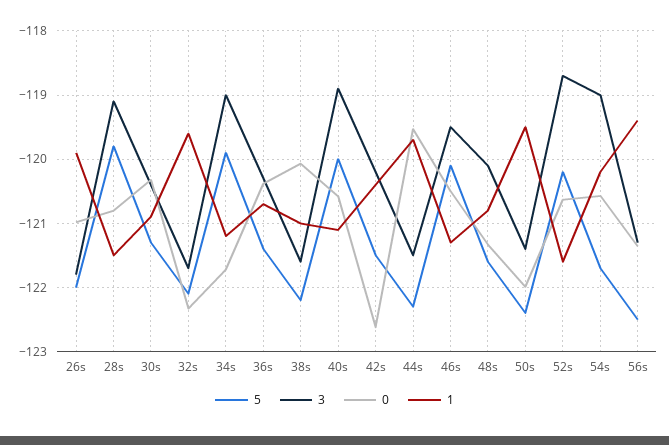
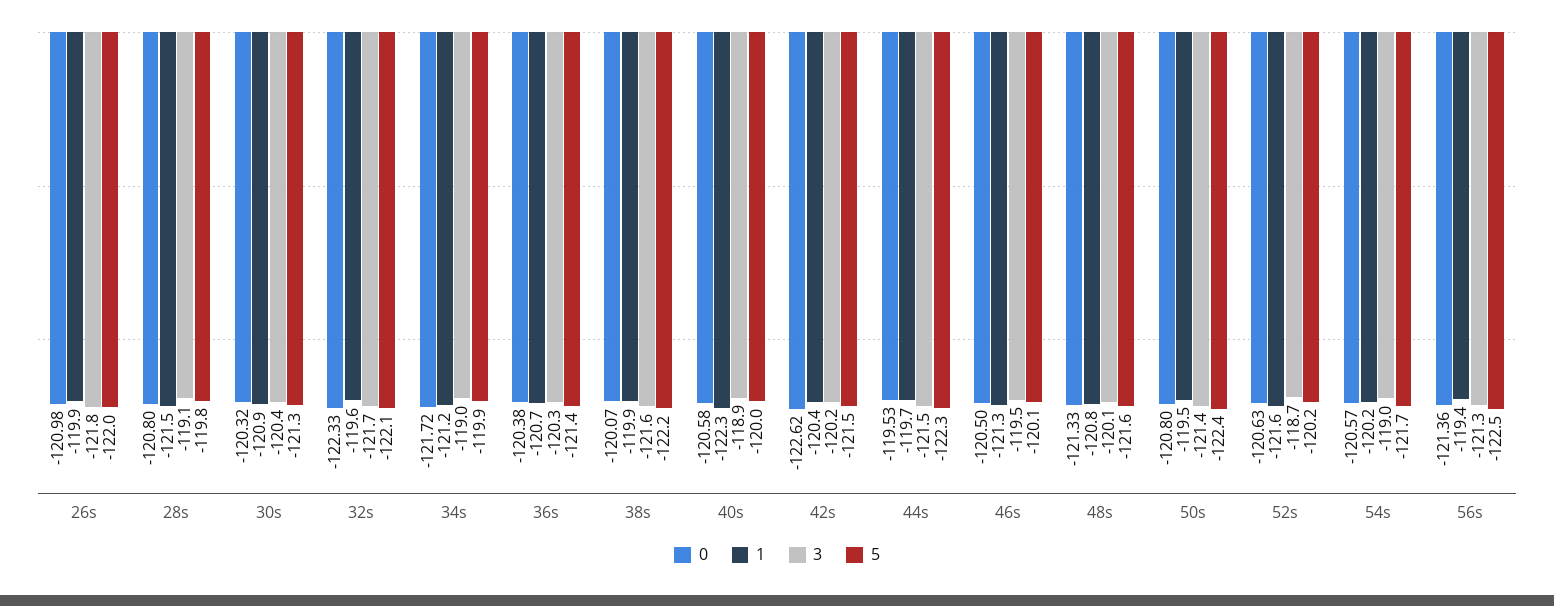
  {
    "5": {
      "26s": -122,
      "28s": -119.8,
      "30s": -121.3,
      "32s": -122.1,
      "34s": -119.9,
      "36s": -121.4,
      "38s": -122.2,
      "40s": -120,
      "42s": -121.5,
      "44s": -122.3,
      "46s": -120.1,
      "48s": -121.6,
      "50s": -122.4,
      "52s": -120.2,
      "54s": -121.7,
      "56s": -122.5
    },
    "3": {
      "26s": -121.8,
      "28s": -119.1,
      "30s": -120.4,
      "32s": -121.7,
      "34s": -119,
      "36s": -120.3,
      "38s": -121.6,
      "40s": -118.9,
      "42s": -120.2,
      "44s": -121.5,
      "46s": -119.5,
      "48s": -120.1,
      "50s": -121.4,
      "52s": -118.7,
      "54s": -119,
      "56s": -121.3
    },
    "0": {
      "26s": -120.98,
      "28s": -120.8,
      "30s": -120.32,
      "32s": -122.33,
      "34s": -121.72,
      "36s": -120.38,
      "38s": -120.07,
      "40s": -120.58,
      "42s": -122.62,
      "44s": -119.53,
      "46s": -120.5,
      "48s": -121.33,
-     "50s": -122,
+     "50s": -120.8,
      "52s": -120.63,
      "54s": -120.57,
      "56s": -121.36
    },
    "1": {
      "26s": -119.9,
      "28s": -121.5,
      "30s": -120.9,
      "32s": -119.6,
      "34s": -121.2,
      "36s": -120.7,
-     "38s": -121,
+     "38s": -119.9,
-     "40s": -121.1,
+     "40s": -122.3,
      "42s": -120.4,
      "44s": -119.7,
      "46s": -121.3,
      "48s": -120.8,
      "50s": -119.5,
      "52s": -121.6,
      "54s": -120.2,
      "56s": -119.4
    }
  }

